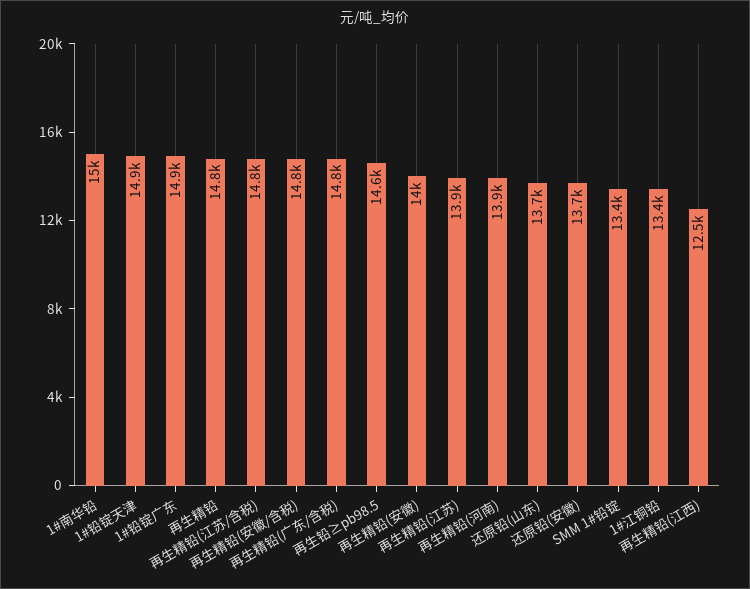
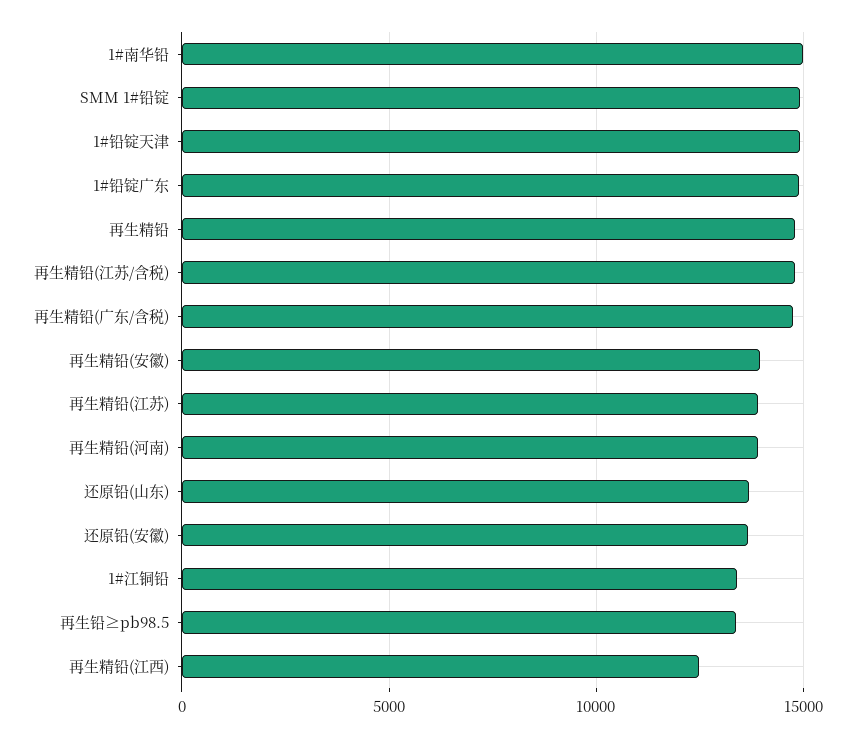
  {
    "1#南华铅": 15000,
    "1#铅锭天津": 14900,
    "1#铅锭广东": 14900,
    "再生精铅": 14800,
    "再生精铅(江苏/含税)": 14800,
-   "再生精铅(安徽/含税)": 14800,
    "再生精铅(广东/含税)": 14800,
-   "再生铅≥pb98.5": 14600,
+   "再生铅≥pb98.5": 13500,
    "再生精铅(安徽)": 14000,
    "再生精铅(江苏)": 13900,
    "再生精铅(河南)": 13900,
    "还原铅(山东)": 13700,
    "还原铅(安徽)": 13700,
-   "SMM 1#铅锭": 13400,
+   "SMM 1#铅锭": 15000,
    "1#江铜铅": 13400,
    "再生精铅(江西)": 12500
  }

